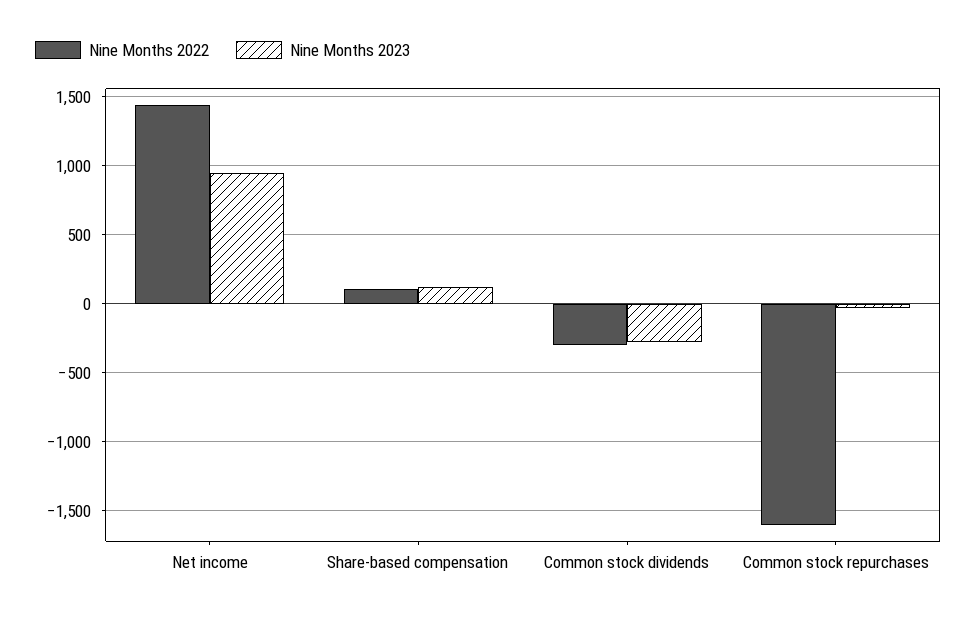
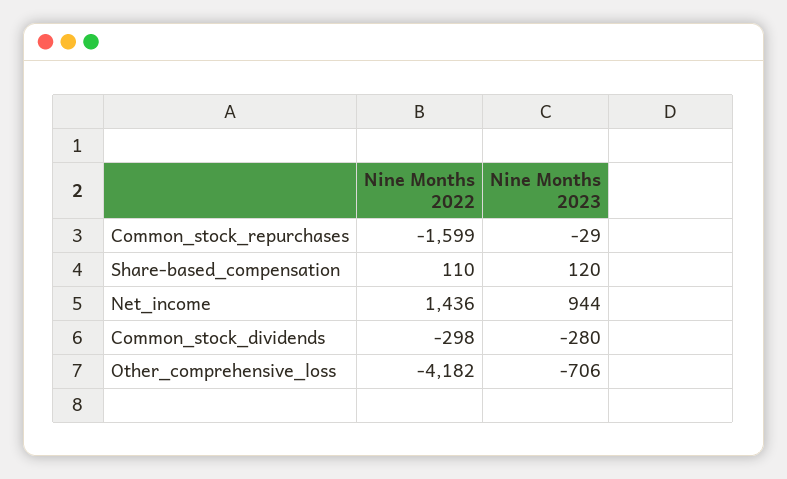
  {
    "Nine Months 2022": {
      "Net income": 1436,
      "Share-based compensation": 110,
      "Common stock dividends": -298,
-     "Common stock repurchases": -1599
+     "Common stock repurchases": -1599,
+     "Other_comprehensive_loss": -4182
    },
    "Nine Months 2023": {
      "Net income": 944,
      "Share-based compensation": 120,
      "Common stock dividends": -280,
-     "Common stock repurchases": -29
+     "Common stock repurchases": -29,
+     "Other_comprehensive_loss": -706
    }
  }

